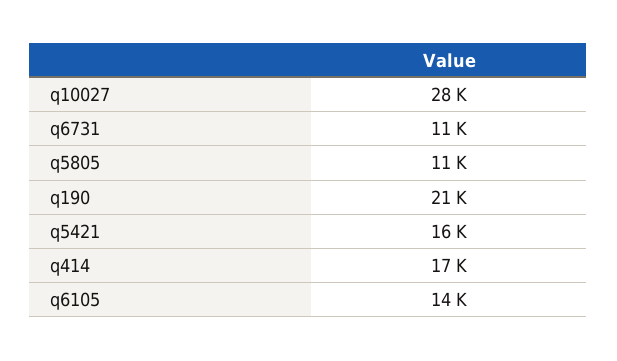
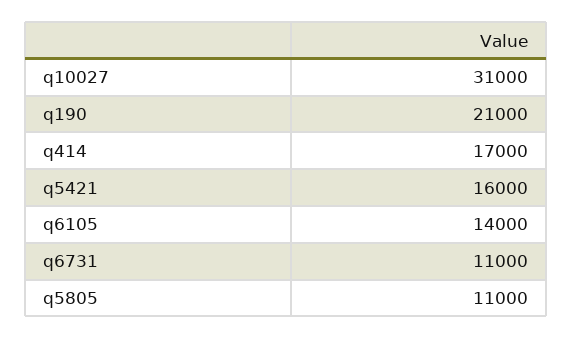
  {
-   "q10027": 28000,
+   "q10027": 31000,
    "q6731": 11000,
    "q5805": 11000,
    "q190": 21000,
    "q5421": 16000,
    "q414": 17000,
    "q6105": 14000
  }

